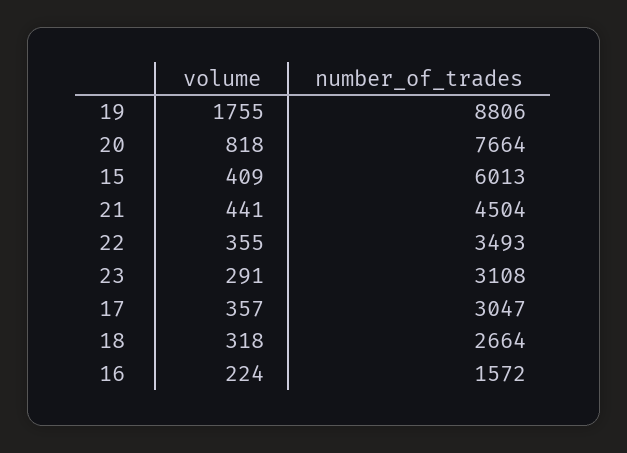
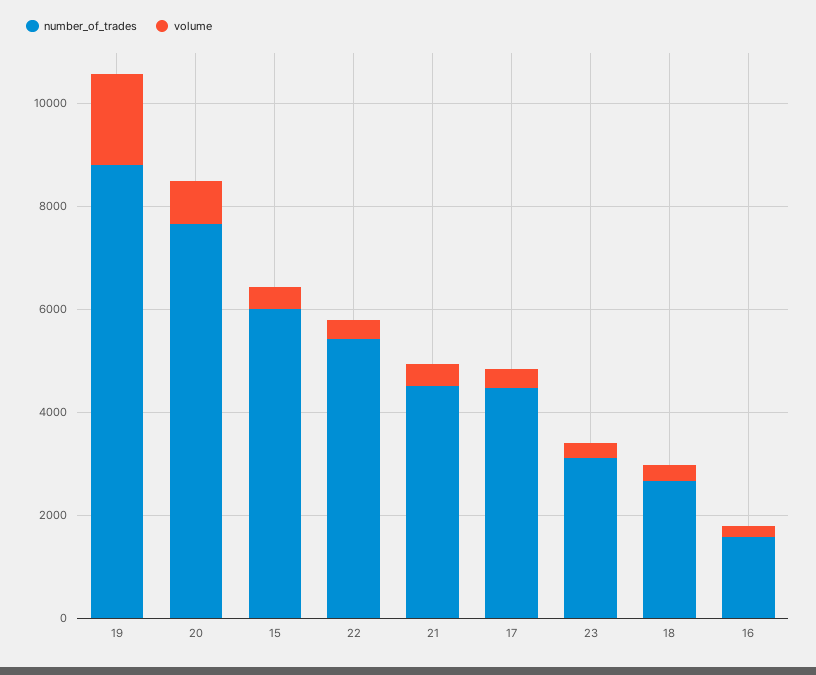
  {
    "volume": {
      "19": 1755,
      "20": 818,
      "15": 409,
      "21": 441,
      "22": 355,
      "23": 291,
      "17": 357,
      "18": 318,
      "16": 224
    },
    "number_of_trades": {
      "19": 8806,
      "20": 7664,
      "15": 6013,
      "21": 4504,
-     "22": 3493,
+     "22": 5500,
      "23": 3108,
-     "17": 3047,
+     "17": 4500,
      "18": 2664,
      "16": 1572
    }
  }

